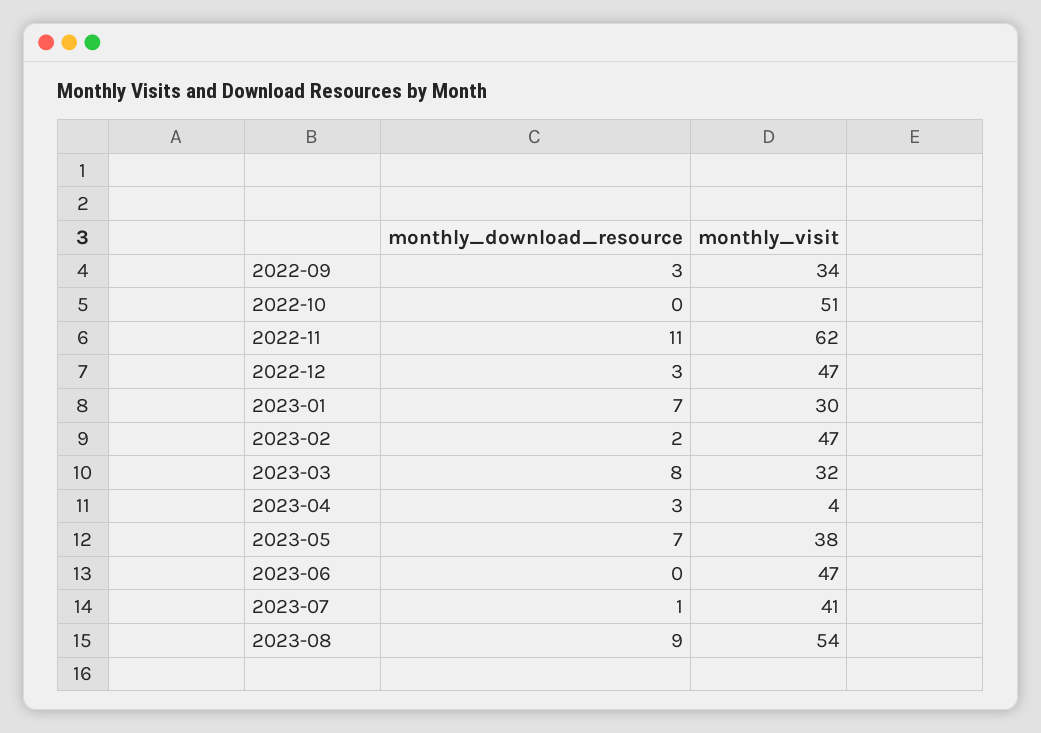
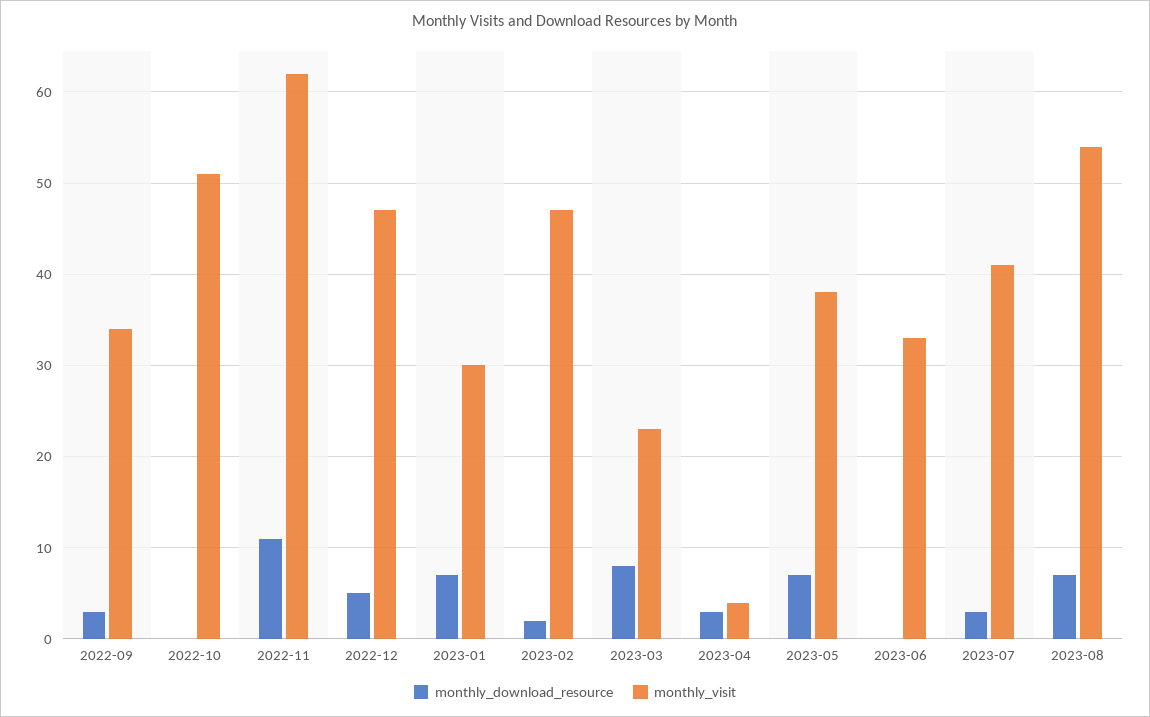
  {
    "monthly_download_resource": {
      "2022-09": 3,
      "2022-10": 0,
      "2022-11": 11,
-     "2022-12": 3,
+     "2022-12": 5,
      "2023-01": 7,
      "2023-02": 2,
      "2023-03": 8,
      "2023-04": 3,
      "2023-05": 7,
      "2023-06": 0,
-     "2023-07": 1,
+     "2023-07": 3,
-     "2023-08": 9
+     "2023-08": 7
    },
    "monthly_visit": {
      "2022-09": 34,
      "2022-10": 51,
      "2022-11": 62,
      "2022-12": 47,
      "2023-01": 30,
      "2023-02": 47,
-     "2023-03": 32,
+     "2023-03": 23,
      "2023-04": 4,
      "2023-05": 38,
-     "2023-06": 47,
+     "2023-06": 33,
      "2023-07": 41,
      "2023-08": 54
    }
  }

